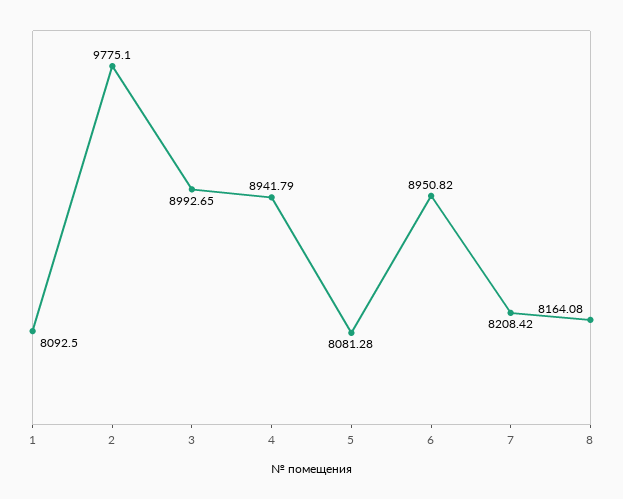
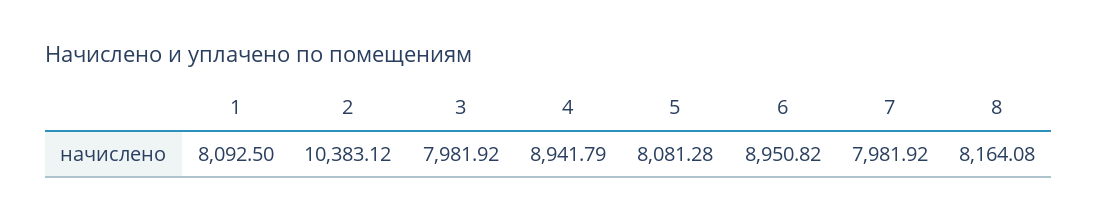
  {
    "1": 8092.5,
-   "2": 9775.1,
+   "2": 10383.12,
-   "3": 8992.65,
+   "3": 7981.92,
    "4": 8941.79,
    "5": 8081.28,
    "6": 8950.82,
-   "7": 8208.42,
+   "7": 7981.92,
    "8": 8164.08
  }

